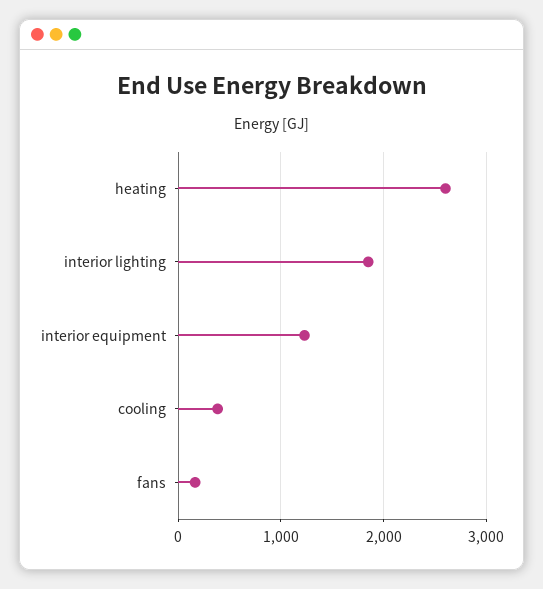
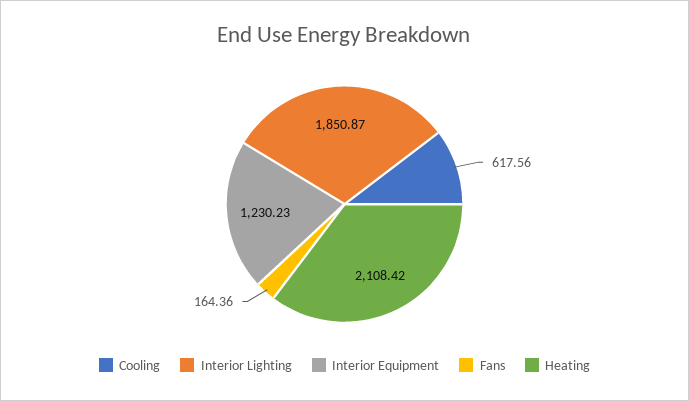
  {
-   "heating": 2600,
+   "heating": 2108.42,
    "interior lighting": 1850.87,
    "interior equipment": 1230.23,
-   "cooling": 400,
+   "cooling": 617.56,
    "fans": 164.36
  }

